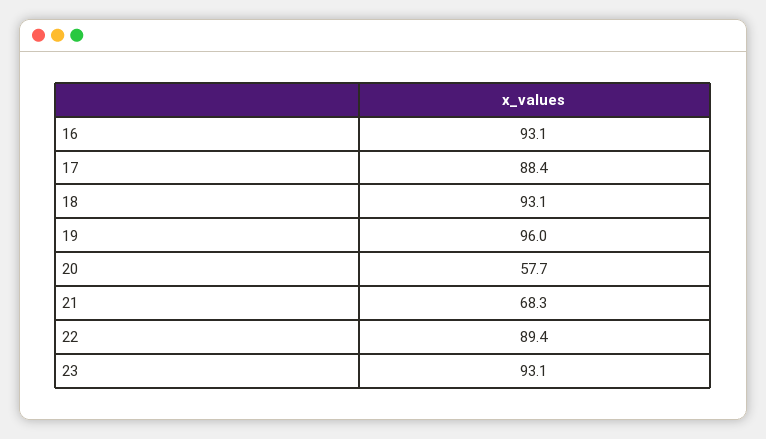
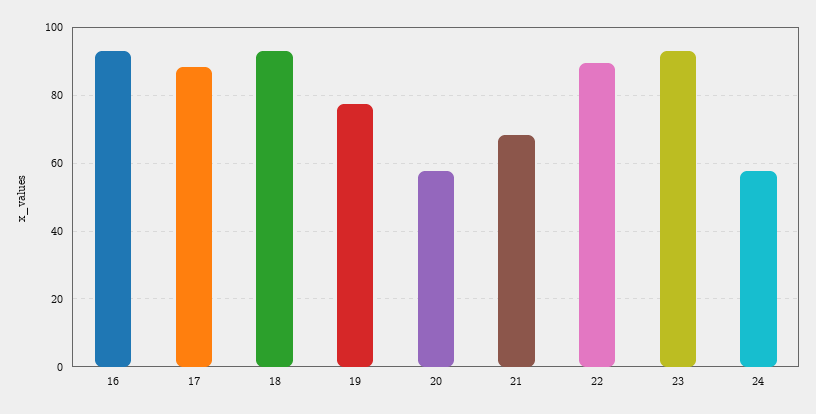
  {
    "16": 93.1,
    "17": 88.4,
    "18": 93.1,
-   "19": 96,
+   "19": 78,
    "20": 57.7,
    "21": 68.3,
    "22": 89.4,
-   "23": 93.1
+   "23": 93.1,
+   "24": 58
  }

